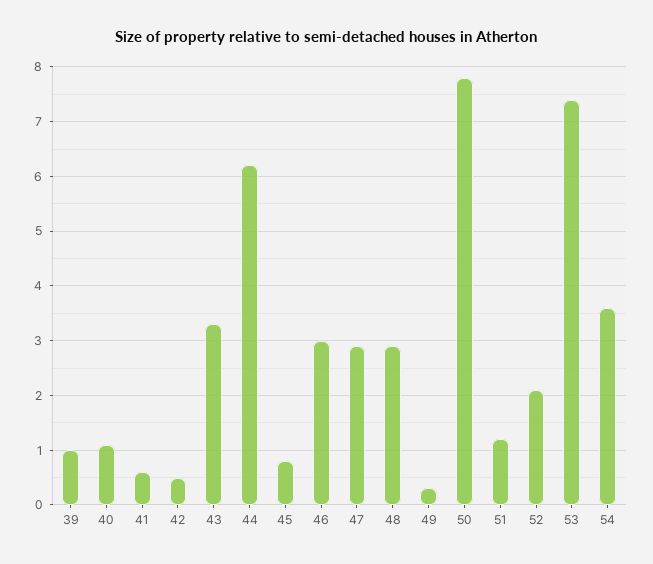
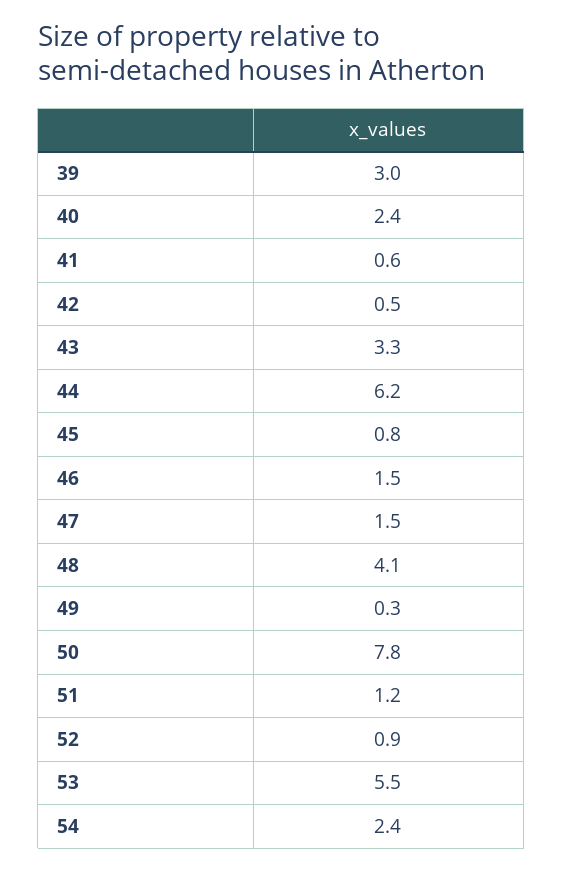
  {
-   "39": 1,
+   "39": 3,
-   "40": 1,
+   "40": 2.4,
    "41": 0.6,
    "42": 0.5,
    "43": 3.3,
    "44": 6.2,
    "45": 0.8,
-   "46": 3,
+   "46": 1.5,
-   "47": 3,
+   "47": 1.5,
-   "48": 3,
+   "48": 4.1,
    "49": 0.3,
    "50": 7.8,
    "51": 1.2,
-   "52": 2,
+   "52": 0.9,
-   "53": 7.5,
+   "53": 5.5,
-   "54": 3.5
+   "54": 2.4
  }

